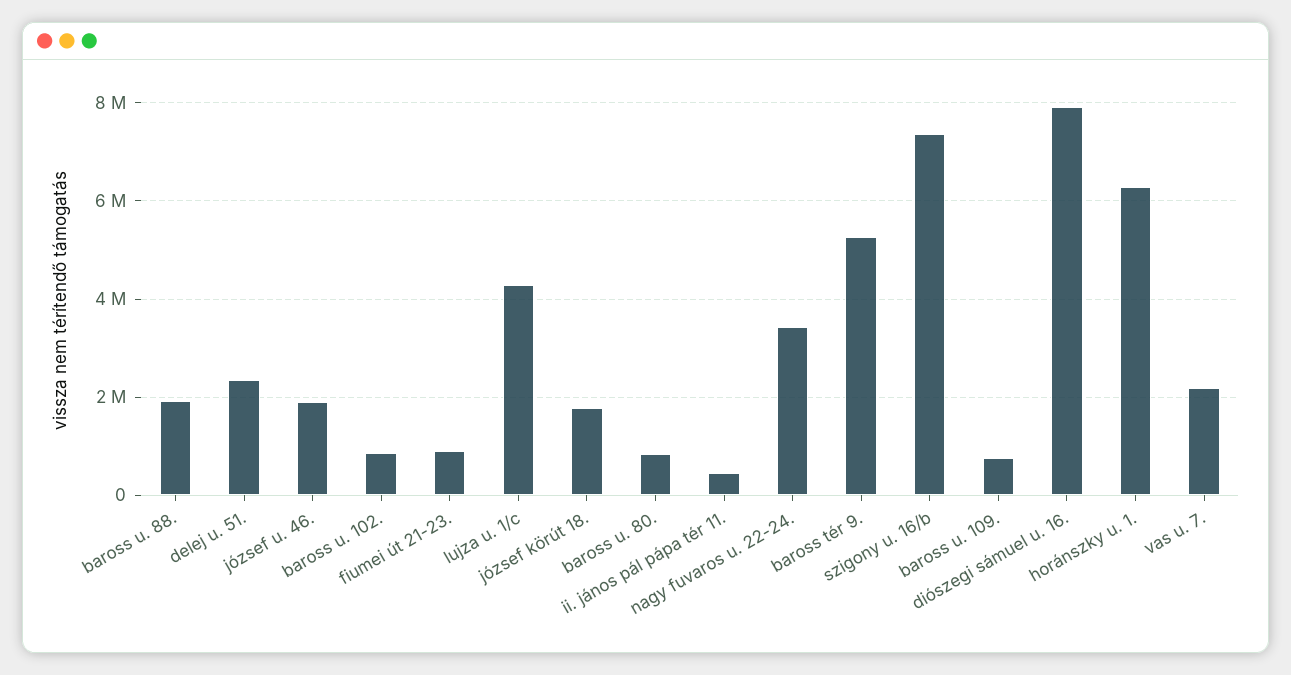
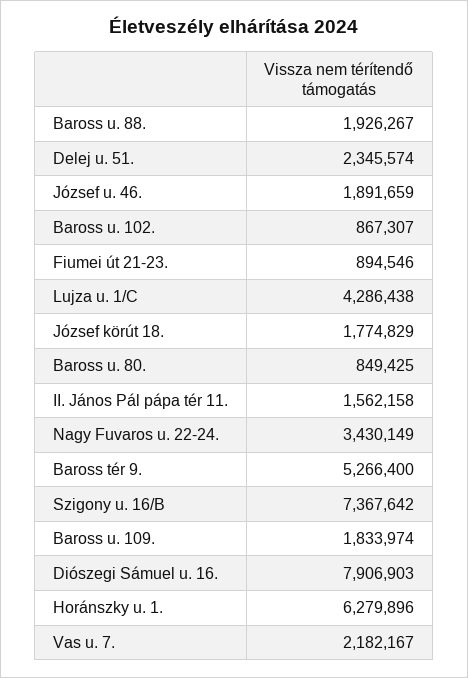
  {
    "baross u. 88.": 1926267,
    "delej u. 51.": 2345574,
    "józsef u. 46.": 1891659,
    "baross u. 102.": 867307,
    "fiumei út 21-23.": 894546,
    "lujza u. 1/c": 4286438,
    "józsef körút 18.": 1774829,
    "baross u. 80.": 849425,
-   "ii. jános pál pápa tér 11.": 400000,
+   "ii. jános pál pápa tér 11.": 1562158,
    "nagy fuvaros u. 22-24.": 3430149,
    "baross tér 9.": 5266400,
    "szigony u. 16/b": 7367642,
-   "baross u. 109.": 800000,
+   "baross u. 109.": 1833974,
    "diószegi sámuel u. 16.": 7906903,
    "horánszky u. 1.": 6279896,
    "vas u. 7.": 2182167
  }

